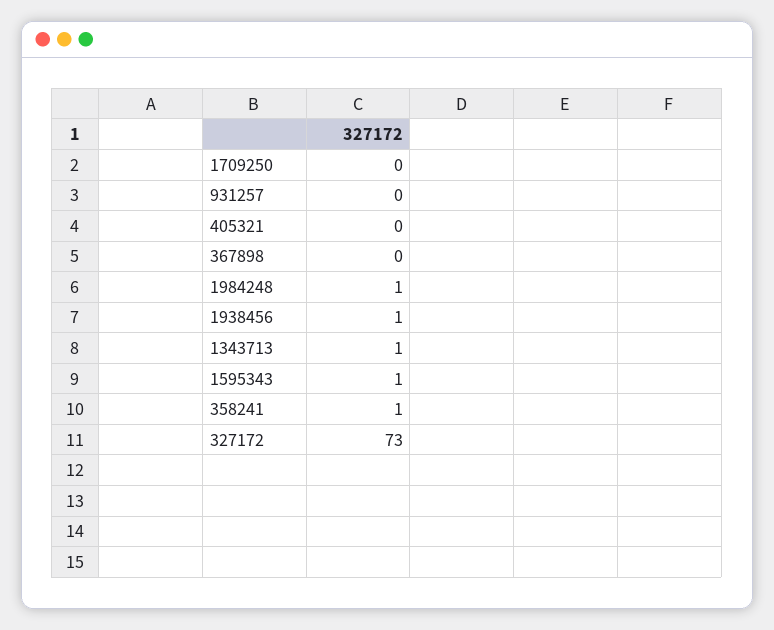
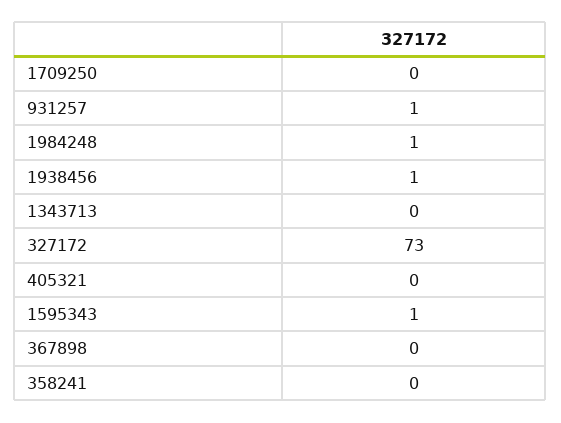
  {
    "1709250": 0,
-   "931257": 0,
+   "931257": 1,
    "405321": 0,
    "367898": 0,
    "1984248": 1,
    "1938456": 1,
-   "1343713": 1,
+   "1343713": 0,
    "1595343": 1,
-   "358241": 1,
+   "358241": 0,
    "327172": 73
  }

